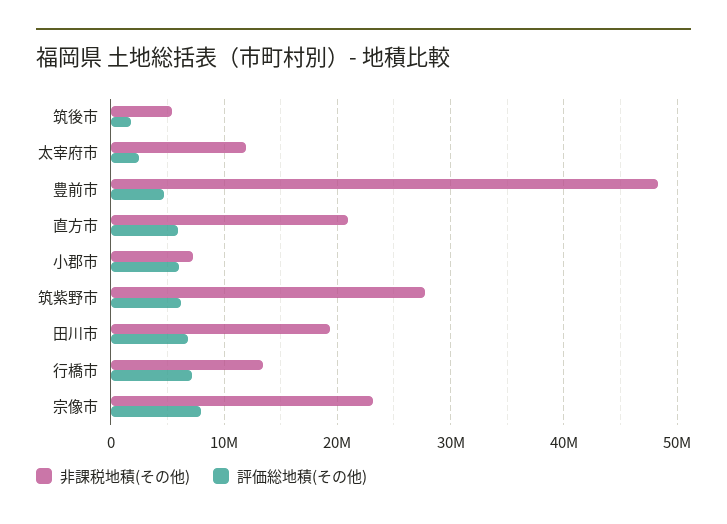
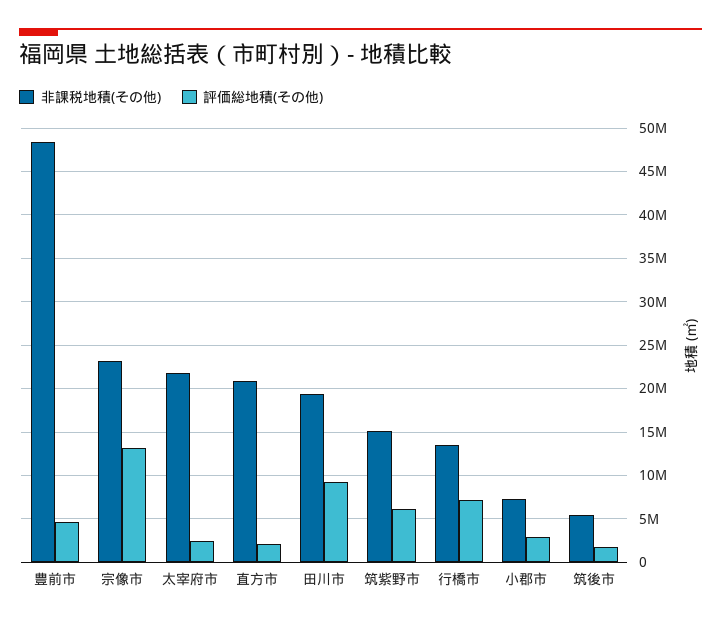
  {
    "非課税地積(その他)": {
      "筑後市": 5000000,
-     "太宰府市": 12000000,
+     "太宰府市": 22000000,
      "豊前市": 48000000,
      "直方市": 21000000,
      "小郡市": 7000000,
-     "筑紫野市": 28000000,
+     "筑紫野市": 15000000,
      "田川市": 19000000,
      "行橋市": 13000000,
      "宗像市": 23000000
    },
    "評価総地積(その他)": {
      "筑後市": 2000000,
      "太宰府市": 2000000,
      "豊前市": 5000000,
-     "直方市": 6000000,
+     "直方市": 2000000,
-     "小郡市": 6000000,
+     "小郡市": 3000000,
      "筑紫野市": 6000000,
-     "田川市": 7000000,
+     "田川市": 9000000,
      "行橋市": 7000000,
-     "宗像市": 8000000
+     "宗像市": 13000000
    }
  }

